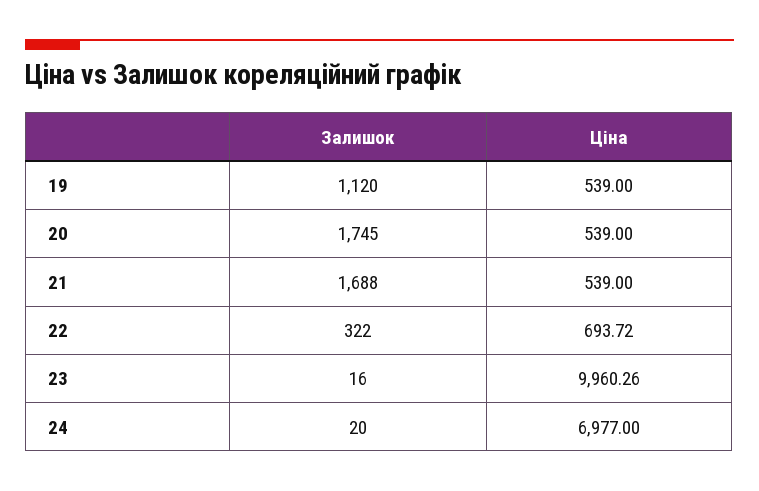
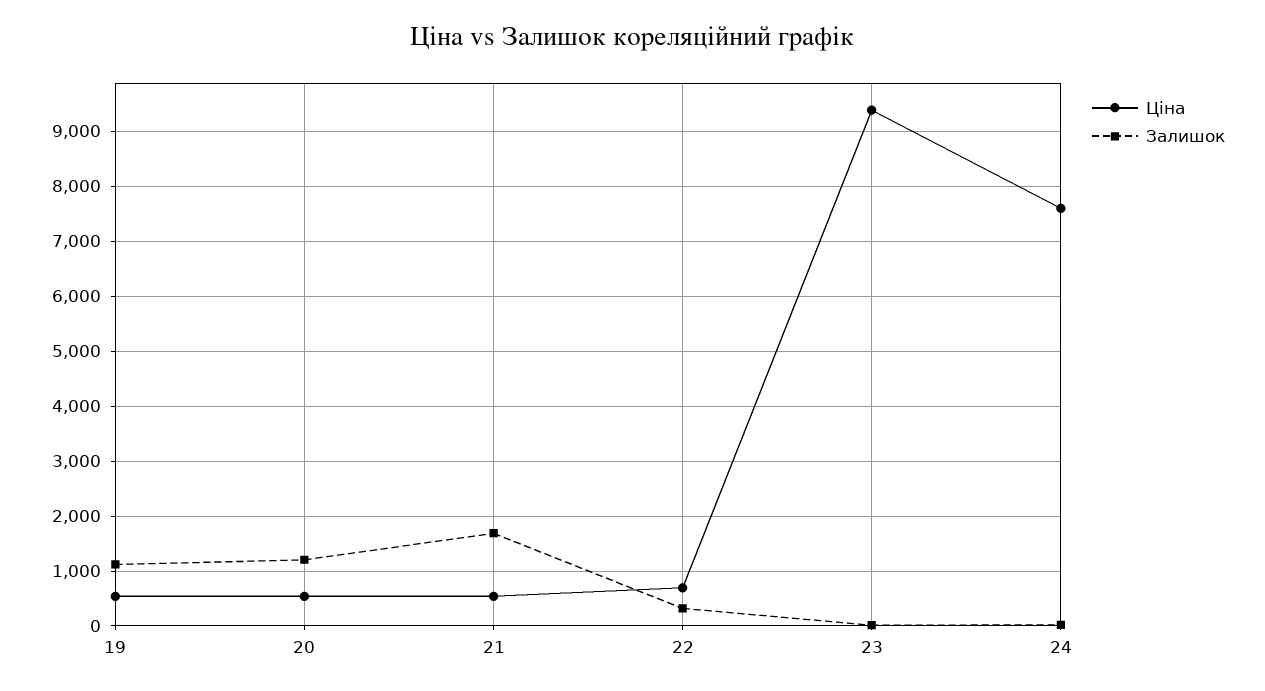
  {
    "Залишок": {
      "19": 1120,
-     "20": 1745,
+     "20": 1200,
      "21": 1688,
      "22": 322,
      "23": 16,
      "24": 20
    },
    "Ціна": {
      "19": 539,
      "20": 539,
      "21": 539,
      "22": 693.72,
-     "23": 9960.26,
+     "23": 9400,
-     "24": 6977
+     "24": 7600
    }
  }

